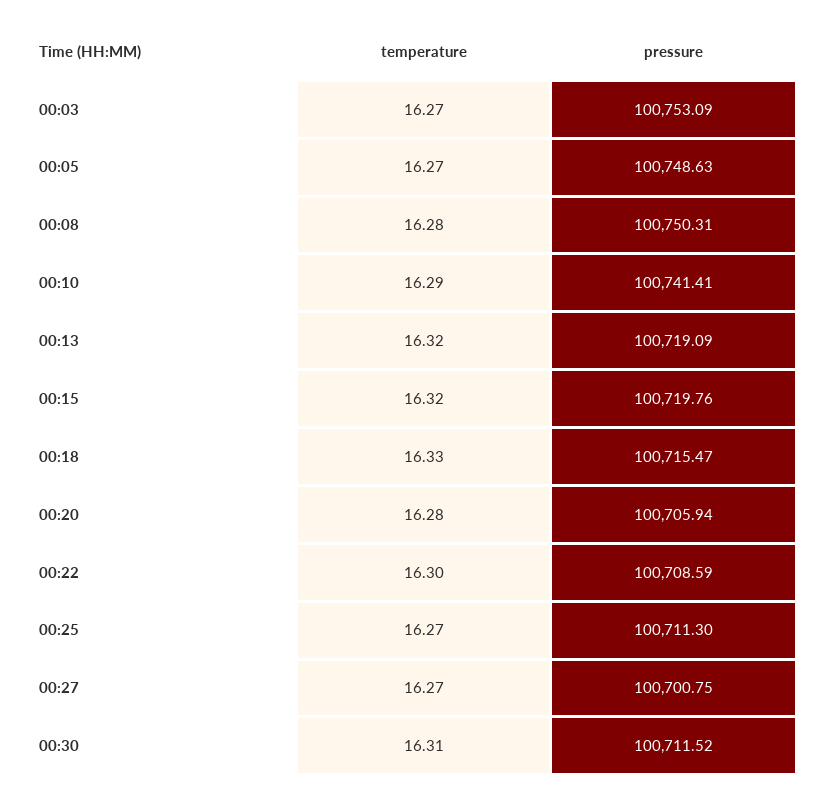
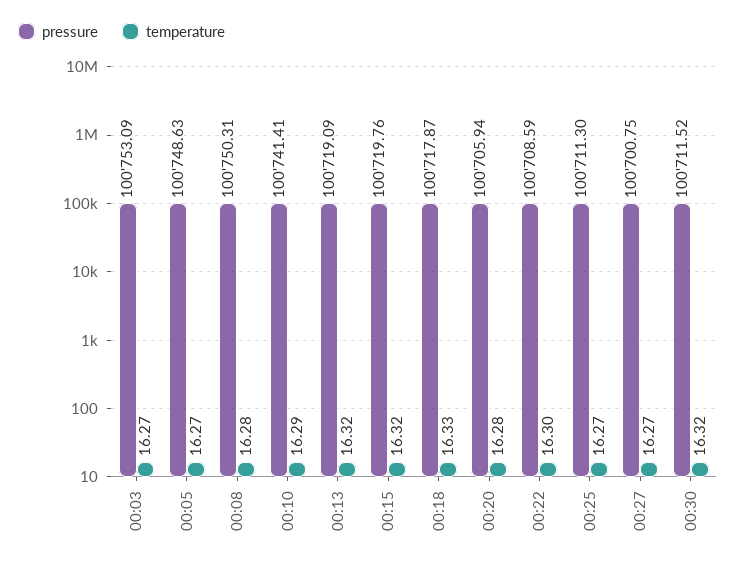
  {
    "temperature": {
      "00:03": 16.27,
      "00:05": 16.27,
      "00:08": 16.28,
      "00:10": 16.29,
      "00:13": 16.32,
      "00:15": 16.32,
      "00:18": 16.33,
      "00:20": 16.28,
      "00:22": 16.3,
      "00:25": 16.27,
      "00:27": 16.27,
-     "00:30": 16.31
+     "00:30": 16.32
    },
    "pressure": {
      "00:03": 100753.09,
      "00:05": 100748.63,
      "00:08": 100750.31,
      "00:10": 100741.41,
      "00:13": 100719.09,
      "00:15": 100719.76,
-     "00:18": 100715.47,
+     "00:18": 100717.87,
      "00:20": 100705.94,
      "00:22": 100708.59,
      "00:25": 100711.3,
      "00:27": 100700.75,
      "00:30": 100711.52
    }
  }

